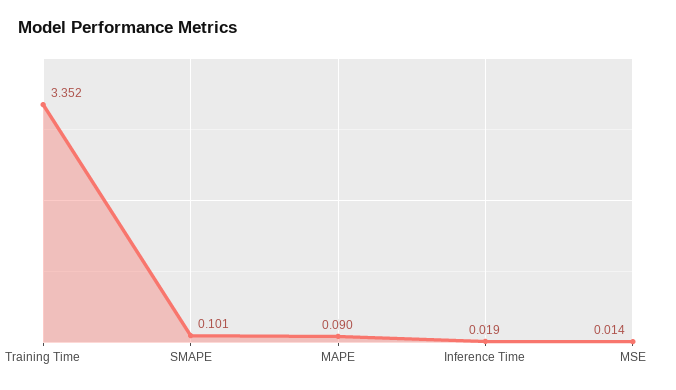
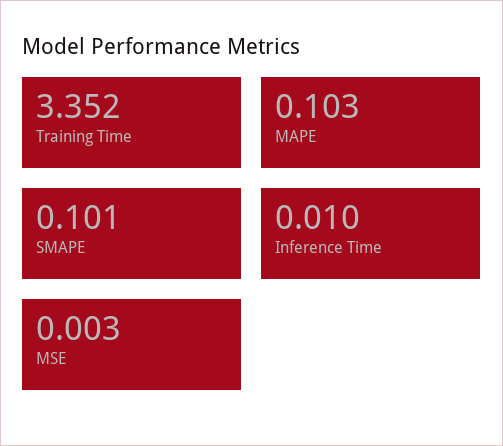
  {
    "Training Time": 3.352,
    "SMAPE": 0.101,
-   "MAPE": 0.09,
+   "MAPE": 0.103,
-   "Inference Time": 0.019,
+   "Inference Time": 0.01,
-   "MSE": 0.014
+   "MSE": 0.003
  }

